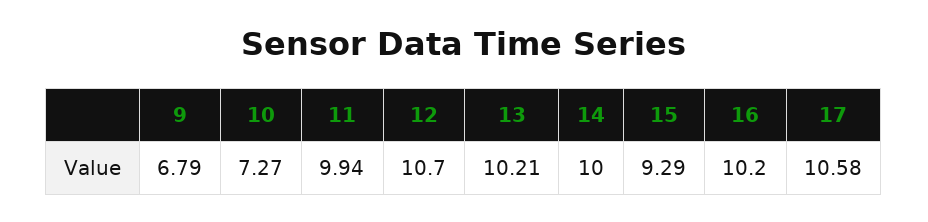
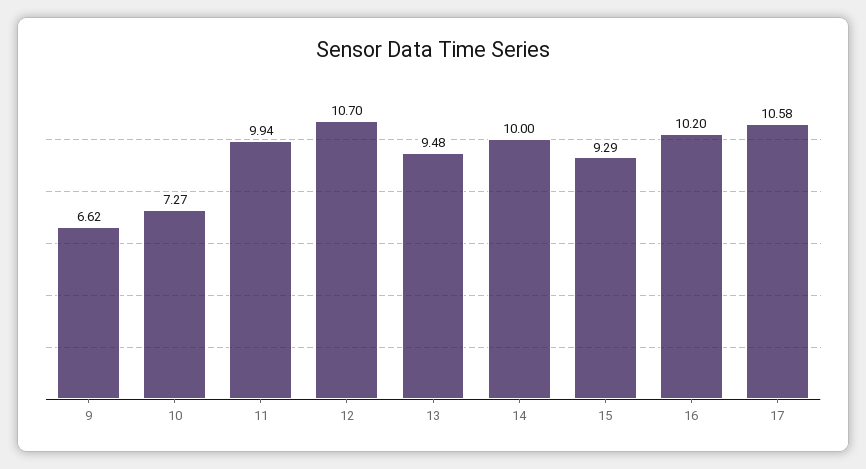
  {
-   "9": 6.79,
+   "9": 6.62,
    "10": 7.27,
    "11": 9.94,
    "12": 10.7,
-   "13": 10.21,
+   "13": 9.48,
    "14": 10,
    "15": 9.29,
    "16": 10.2,
    "17": 10.58
  }

